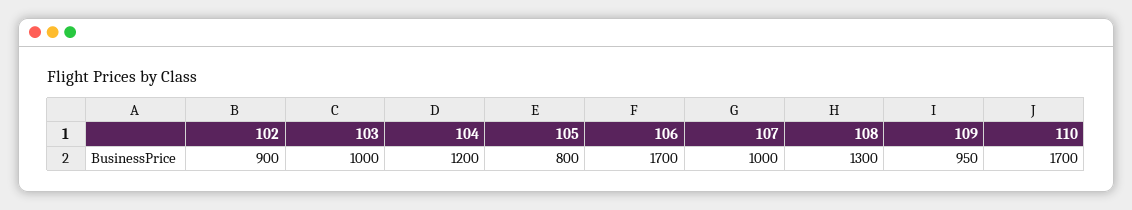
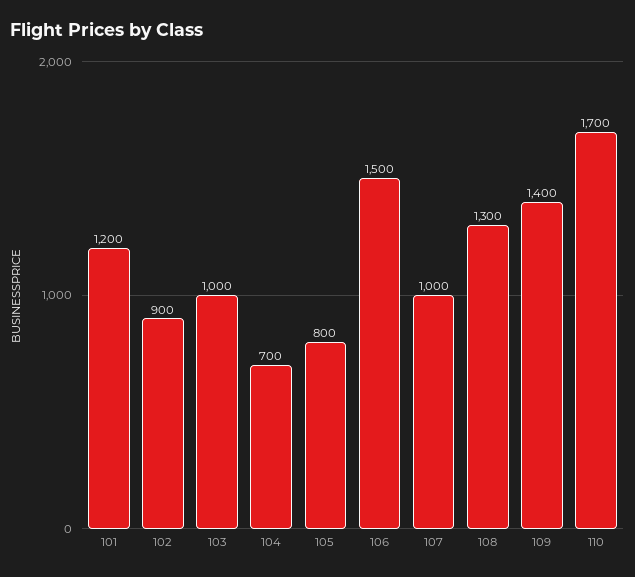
  {
    "102": 900,
    "103": 1000,
-   "104": 1200,
+   "104": 700,
    "105": 800,
-   "106": 1700,
+   "106": 1500,
    "107": 1000,
    "108": 1300,
-   "109": 950,
+   "109": 1400,
-   "110": 1700
+   "110": 1700,
+   "101": 1200
  }

